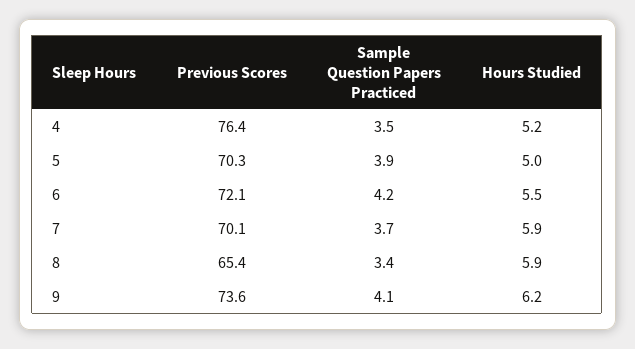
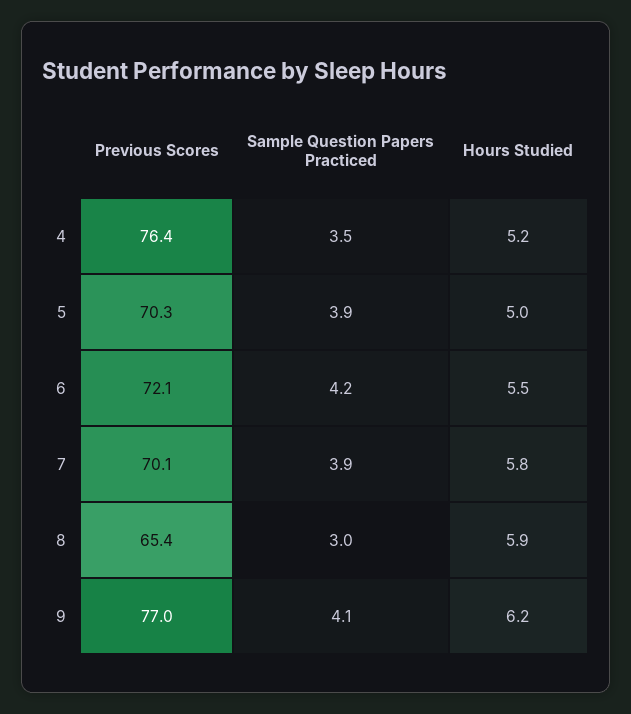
  {
    "Previous Scores": {
      "4": 76.4,
      "5": 70.3,
      "6": 72.1,
      "7": 70.1,
      "8": 65.4,
-     "9": 73.6
+     "9": 77
    },
    "Sample Question Papers Practiced": {
      "4": 3.5,
      "5": 3.9,
      "6": 4.2,
-     "7": 3.7,
+     "7": 3.9,
-     "8": 3.4,
+     "8": 3,
      "9": 4.1
    },
    "Hours Studied": {
      "4": 5.2,
      "5": 5,
      "6": 5.5,
-     "7": 5.9,
+     "7": 5.8,
      "8": 5.9,
      "9": 6.2
    }
  }

